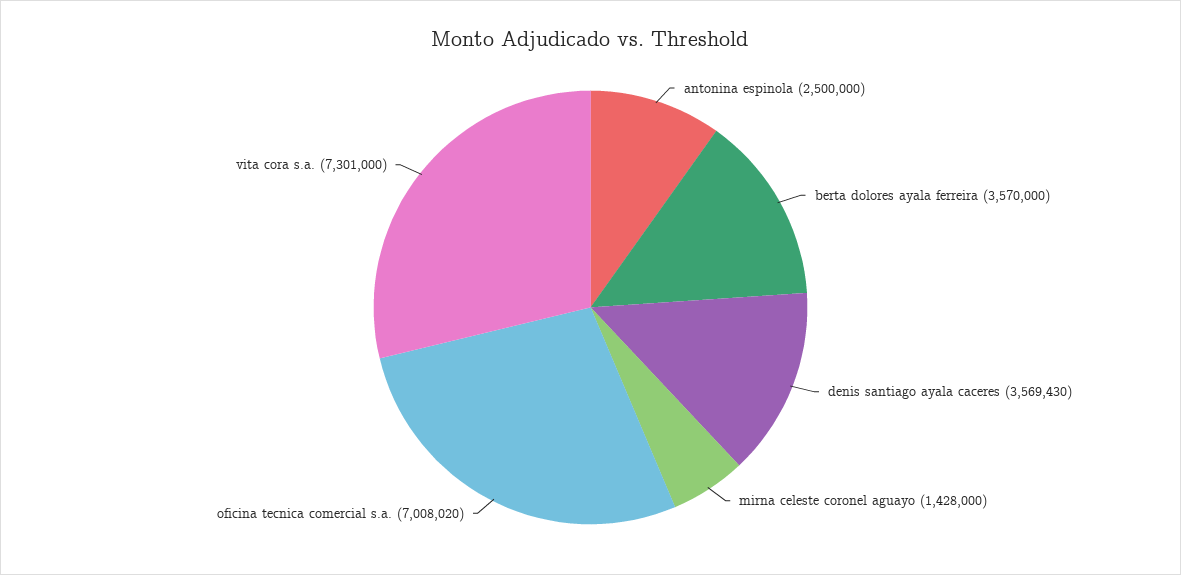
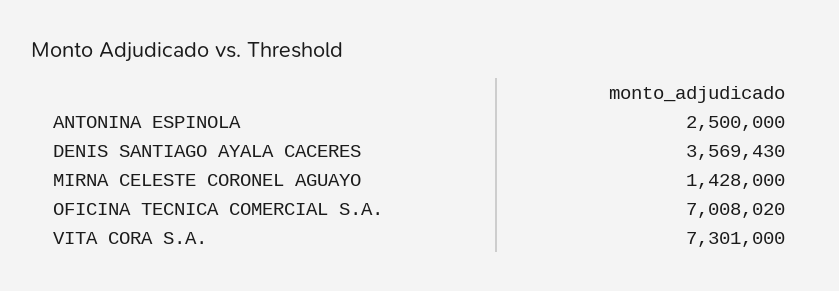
  {
    "antonina espinola": 2500000,
-   "berta dolores ayala ferreira": 3570000,
    "denis santiago ayala caceres": 3569430,
    "mirna celeste coronel aguayo": 1428000,
    "oficina tecnica comercial s.a.": 7008020,
    "vita cora s.a.": 7301000
  }

